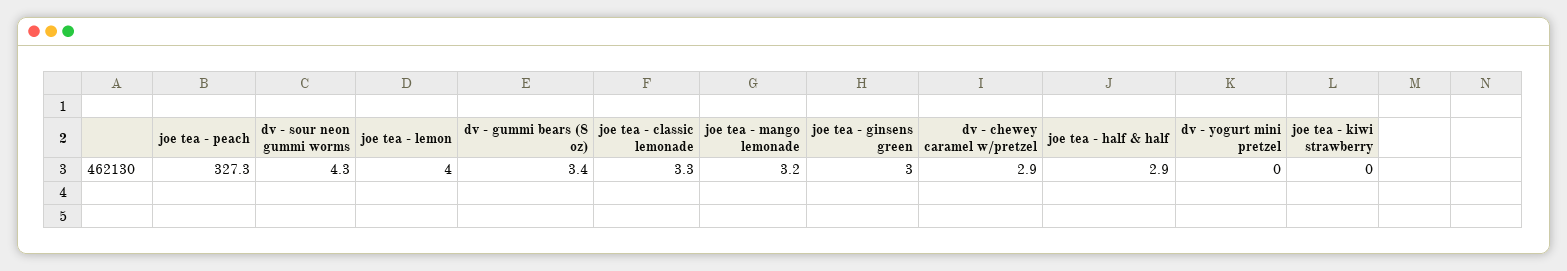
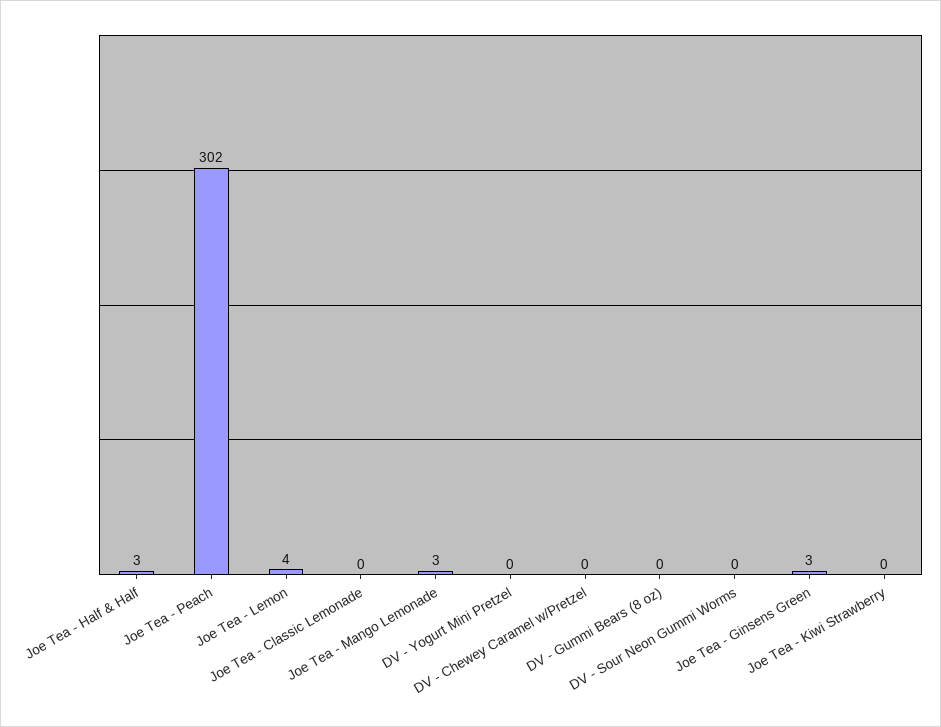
  {
-   "joe tea - peach": 327.3,
+   "joe tea - peach": 302,
-   "dv - sour neon gummi worms": 4.3,
+   "dv - sour neon gummi worms": 0,
    "joe tea - lemon": 4,
-   "dv - gummi bears (8 oz)": 3.4,
+   "dv - gummi bears (8 oz)": 0,
-   "joe tea - classic lemonade": 3.3,
+   "joe tea - classic lemonade": 0,
    "joe tea - mango lemonade": 3.2,
    "joe tea - ginsens green": 3,
-   "dv - chewey caramel w/pretzel": 2.9,
+   "dv - chewey caramel w/pretzel": 0,
    "joe tea - half & half": 2.9,
    "dv - yogurt mini pretzel": 0,
    "joe tea - kiwi strawberry": 0
  }

